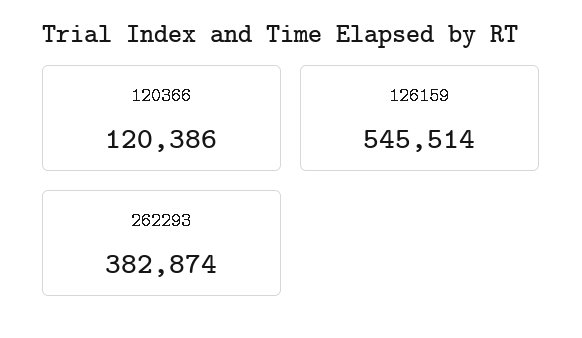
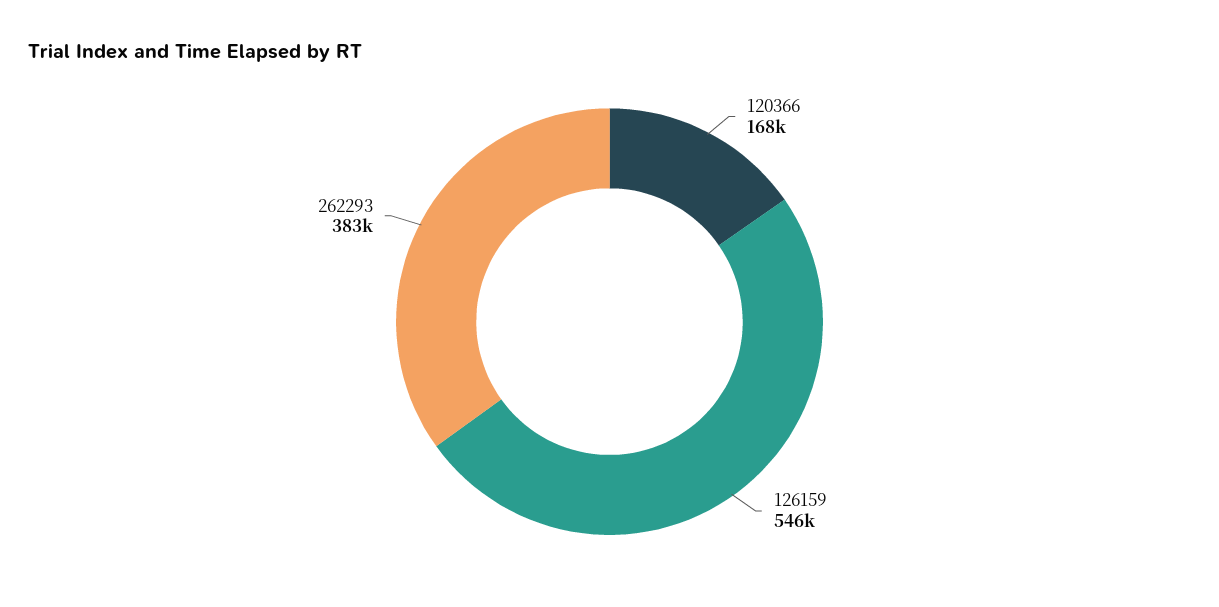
  {
-   "120366": 120386,
+   "120366": 168000,
    "126159": 545514,
    "262293": 382874
  }

